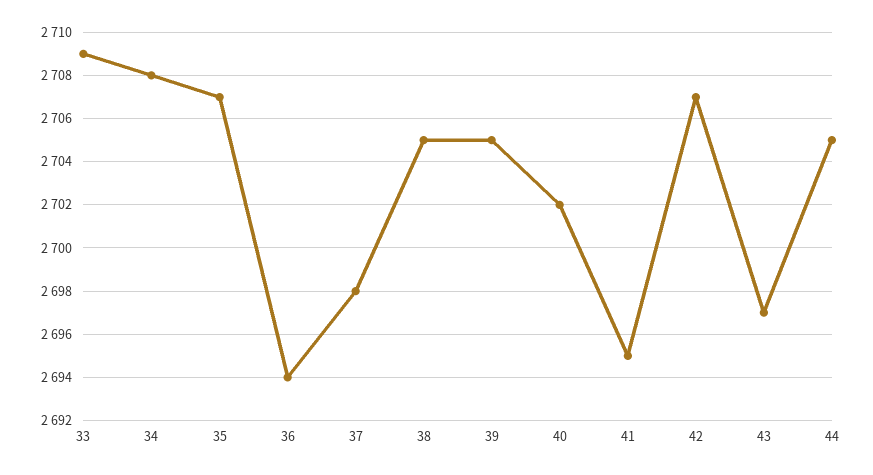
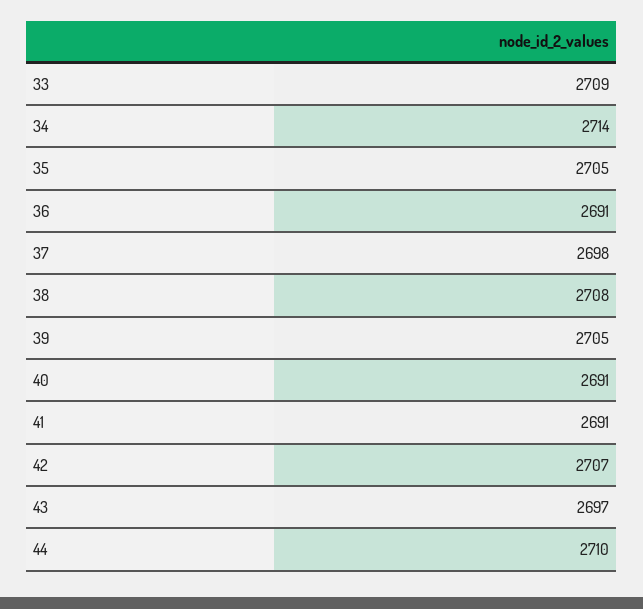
  {
    "33": 2709,
-   "34": 2708,
+   "34": 2714,
-   "35": 2707,
+   "35": 2705,
-   "36": 2694,
+   "36": 2691,
    "37": 2698,
-   "38": 2705,
+   "38": 2708,
    "39": 2705,
-   "40": 2702,
+   "40": 2691,
-   "41": 2695,
+   "41": 2691,
    "42": 2707,
    "43": 2697,
-   "44": 2705
+   "44": 2710
  }

